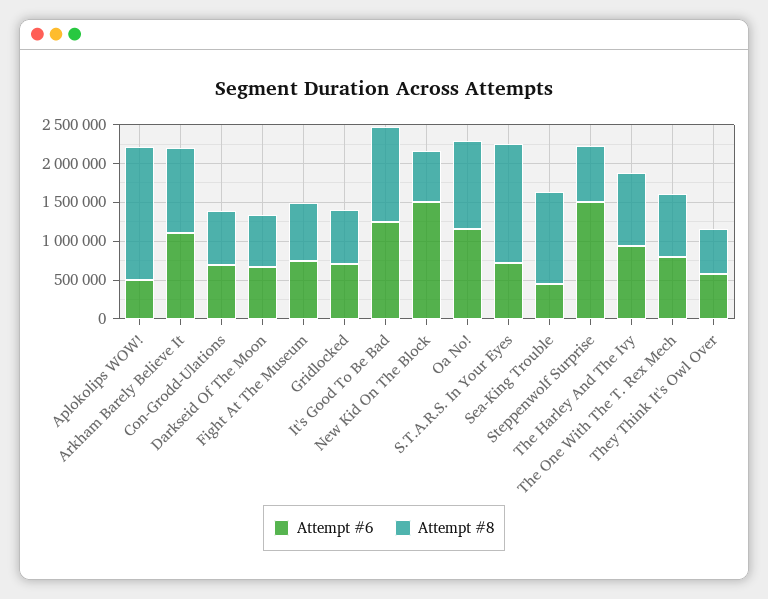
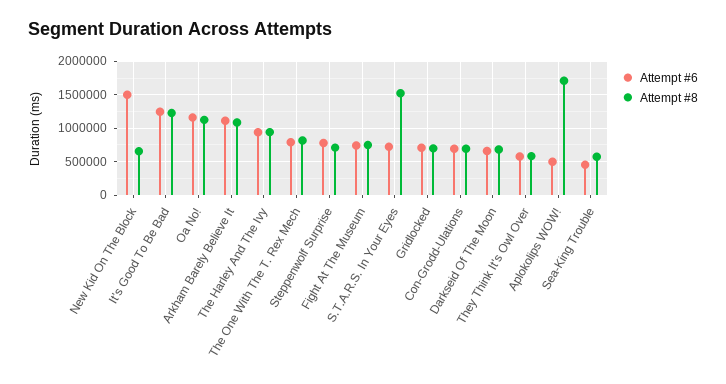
  {
    "Attempt #6": {
      "Aplokolips WOW!": 500000,
      "Arkham Barely Believe It": 1100000,
      "Con-Grodd-Ulations": 700000,
      "Darkseid Of The Moon": 700000,
      "Fight At The Museum": 700000,
      "Gridlocked": 700000,
      "It's Good To Be Bad": 1200000,
      "New Kid On The Block": 1500000,
      "Oa No!": 1200000,
      "S.T.A.R.S. In Your Eyes": 700000,
      "Sea-King Trouble": 500000,
-     "Steppenwolf Surprise": 1500000,
+     "Steppenwolf Surprise": 800000,
      "The Harley And The Ivy": 900000,
      "The One With The T. Rex Mech": 800000,
      "They Think It's Owl Over": 600000
    },
    "Attempt #8": {
      "Aplokolips WOW!": 1700000,
      "Arkham Barely Believe It": 1100000,
      "Con-Grodd-Ulations": 700000,
      "Darkseid Of The Moon": 700000,
      "Fight At The Museum": 700000,
      "Gridlocked": 700000,
      "It's Good To Be Bad": 1200000,
      "New Kid On The Block": 700000,
      "Oa No!": 1100000,
      "S.T.A.R.S. In Your Eyes": 1500000,
-     "Sea-King Trouble": 1250000,
+     "Sea-King Trouble": 600000,
      "Steppenwolf Surprise": 700000,
      "The Harley And The Ivy": 900000,
      "The One With The T. Rex Mech": 800000,
      "They Think It's Owl Over": 600000
    }
  }

